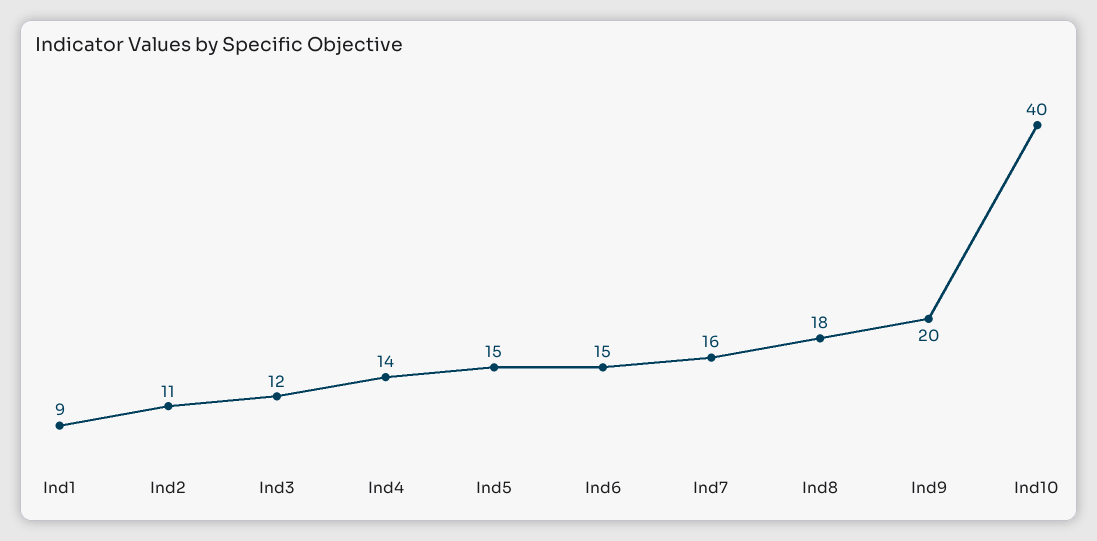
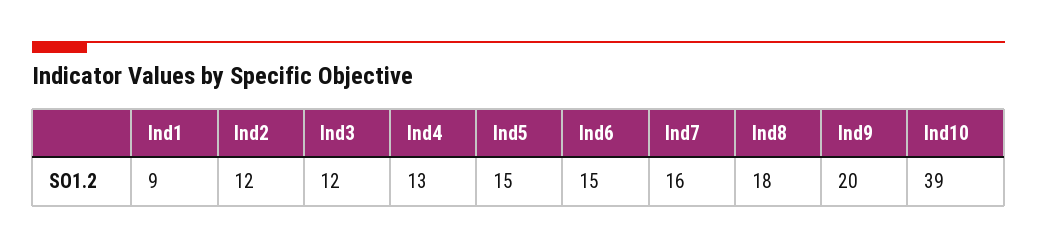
  {
    "Ind1": 9,
-   "Ind2": 11,
+   "Ind2": 12,
    "Ind3": 12,
-   "Ind4": 14,
+   "Ind4": 13,
    "Ind5": 15,
    "Ind6": 15,
    "Ind7": 16,
    "Ind8": 18,
    "Ind9": 20,
-   "Ind10": 40
+   "Ind10": 39
  }

